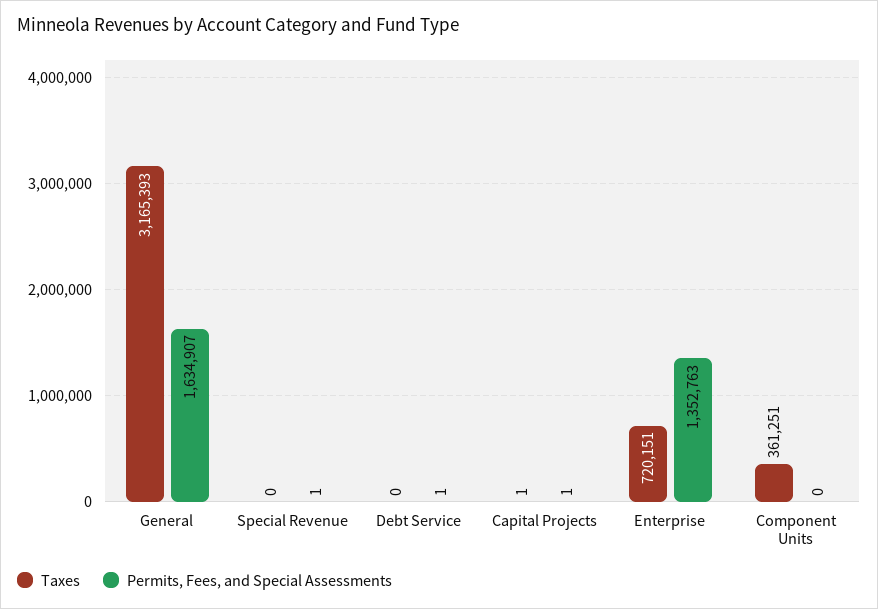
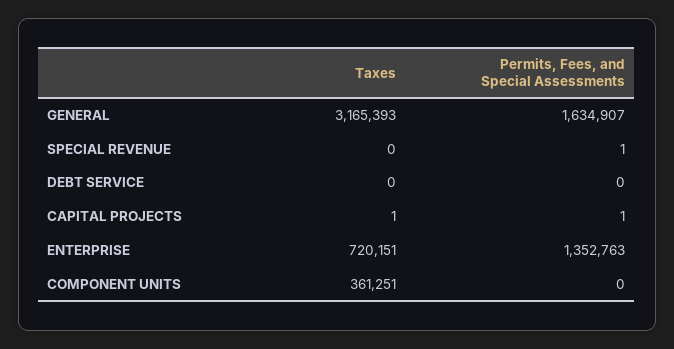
  {
    "Taxes": {
      "General": 3165393,
      "Special Revenue": 0,
      "Debt Service": 0,
      "Capital Projects": 1,
      "Enterprise": 720151,
      "Component Units": 361251
    },
    "Permits, Fees, and Special Assessments": {
      "General": 1634907,
      "Special Revenue": 1,
-     "Debt Service": 1,
+     "Debt Service": 0,
      "Capital Projects": 1,
      "Enterprise": 1352763,
      "Component Units": 0
    }
  }

